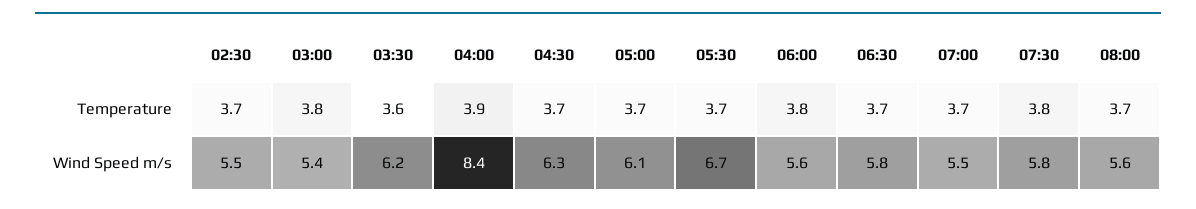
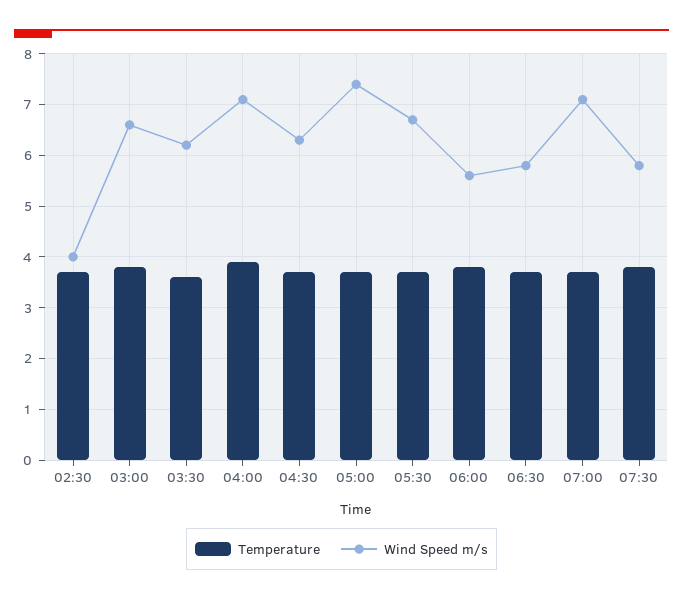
  {
    "Temperature": {
      "02:30": 3.7,
      "03:00": 3.8,
      "03:30": 3.6,
      "04:00": 3.9,
      "04:30": 3.7,
      "05:00": 3.7,
      "05:30": 3.7,
      "06:00": 3.8,
      "06:30": 3.7,
      "07:00": 3.7,
-     "07:30": 3.8,
+     "07:30": 3.8
-     "08:00": 3.7
    },
    "Wind Speed m/s": {
-     "02:30": 5.5,
+     "02:30": 4,
-     "03:00": 5.4,
+     "03:00": 6.5,
      "03:30": 6.2,
-     "04:00": 8.4,
+     "04:00": 7,
      "04:30": 6.3,
-     "05:00": 6.1,
+     "05:00": 7.5,
      "05:30": 6.7,
      "06:00": 5.6,
      "06:30": 5.8,
-     "07:00": 5.5,
+     "07:00": 7,
-     "07:30": 5.8,
+     "07:30": 5.8
-     "08:00": 5.6
    }
  }

